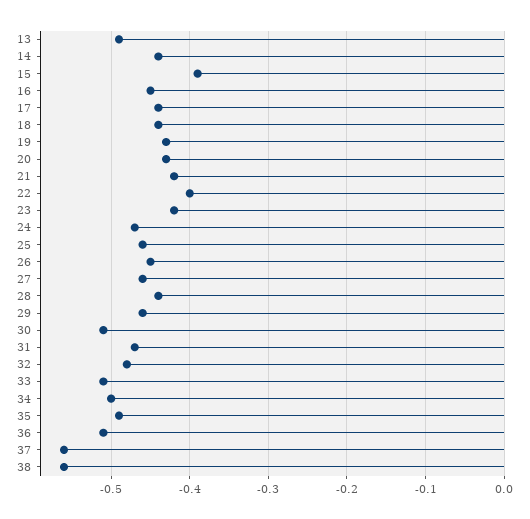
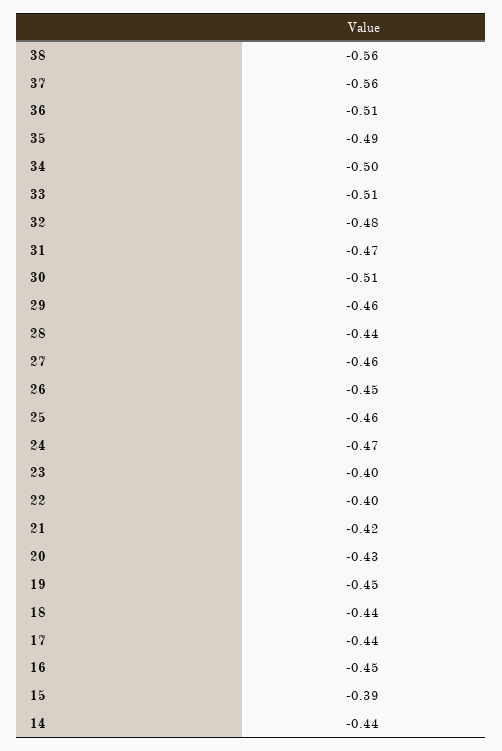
  {
-   "13": -0.49,
    "14": -0.44,
    "15": -0.39,
    "16": -0.45,
    "17": -0.44,
    "18": -0.44,
-   "19": -0.43,
+   "19": -0.45,
    "20": -0.43,
    "21": -0.42,
    "22": -0.4,
-   "23": -0.42,
+   "23": -0.4,
    "24": -0.47,
    "25": -0.46,
    "26": -0.45,
    "27": -0.46,
    "28": -0.44,
    "29": -0.46,
    "30": -0.51,
    "31": -0.47,
    "32": -0.48,
    "33": -0.51,
    "34": -0.5,
    "35": -0.49,
    "36": -0.51,
    "37": -0.56,
    "38": -0.56
  }

